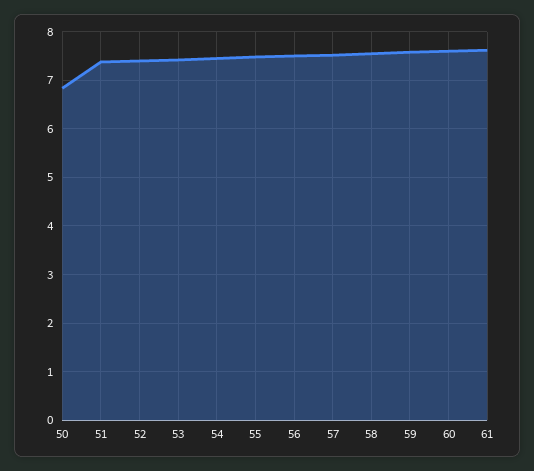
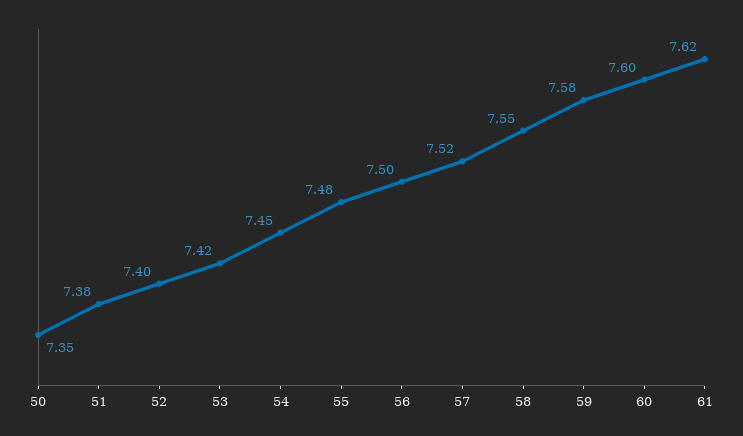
  {
-   "50": 6.8,
+   "50": 7.35,
    "51": 7.38,
    "52": 7.4,
    "53": 7.42,
    "54": 7.45,
    "55": 7.48,
    "56": 7.5,
    "57": 7.52,
    "58": 7.55,
    "59": 7.58,
    "60": 7.6,
    "61": 7.62
  }

